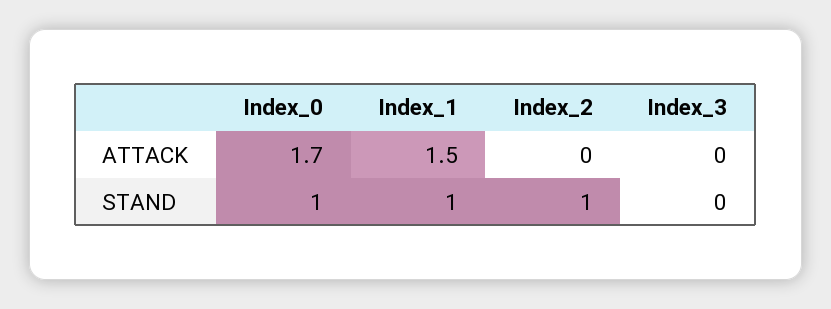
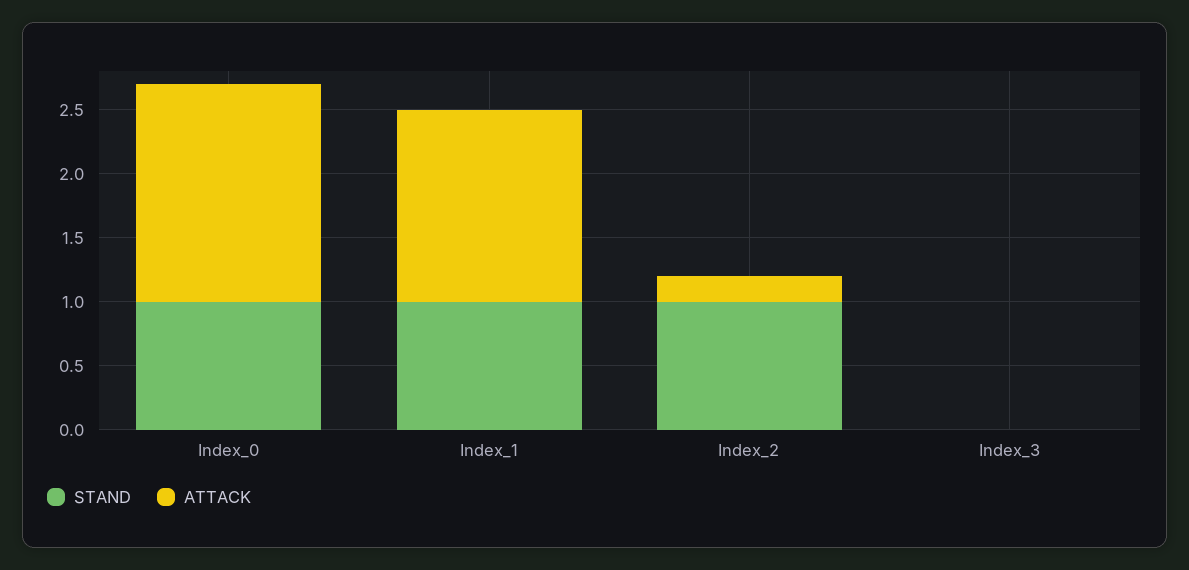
  {
    "ATTACK": {
      "Index_0": 1.7,
      "Index_1": 1.5,
-     "Index_2": 0,
+     "Index_2": 0.2,
      "Index_3": 0
    },
    "STAND": {
      "Index_0": 1,
      "Index_1": 1,
      "Index_2": 1,
      "Index_3": 0
    }
  }

